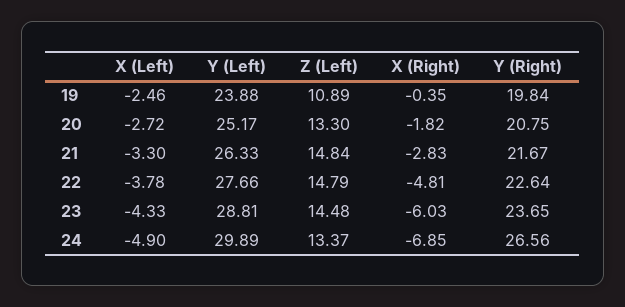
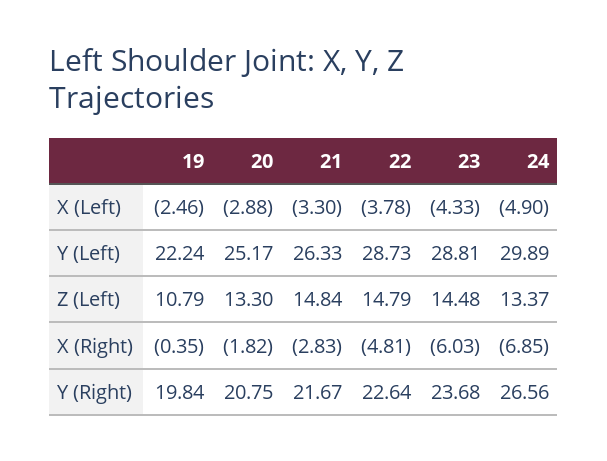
  {
    "X (Left)": {
      "19": -2.46,
-     "20": -2.72,
+     "20": -2.88,
      "21": -3.3,
      "22": -3.78,
      "23": -4.33,
      "24": -4.9
    },
    "Y (Left)": {
-     "19": 23.88,
+     "19": 22.24,
      "20": 25.17,
      "21": 26.33,
-     "22": 27.66,
+     "22": 28.73,
      "23": 28.81,
      "24": 29.89
    },
    "Z (Left)": {
-     "19": 10.89,
+     "19": 10.79,
      "20": 13.3,
      "21": 14.84,
      "22": 14.79,
      "23": 14.48,
      "24": 13.37
    },
    "X (Right)": {
      "19": -0.35,
      "20": -1.82,
      "21": -2.83,
      "22": -4.81,
      "23": -6.03,
      "24": -6.85
    },
    "Y (Right)": {
      "19": 19.84,
      "20": 20.75,
      "21": 21.67,
      "22": 22.64,
-     "23": 23.65,
+     "23": 23.68,
      "24": 26.56
    }
  }

